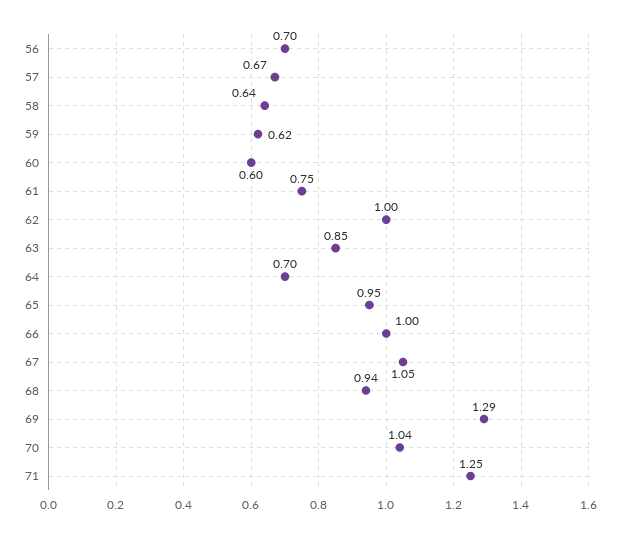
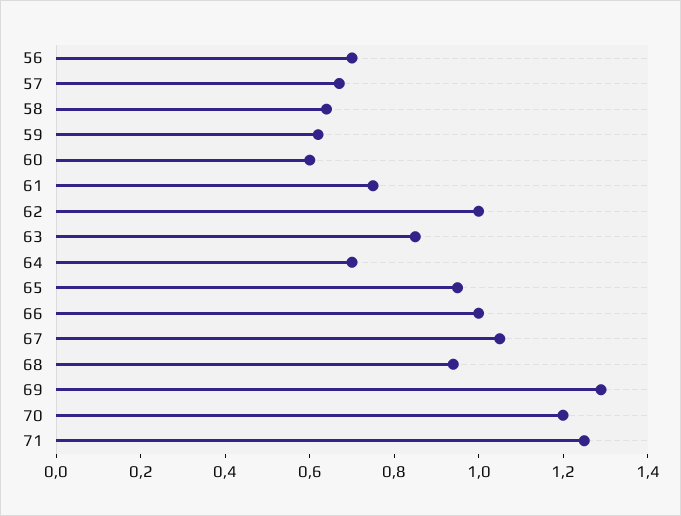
  {
    "56": 0.7,
    "57": 0.67,
    "58": 0.64,
    "59": 0.62,
    "60": 0.6,
    "61": 0.75,
    "62": 1,
    "63": 0.85,
    "64": 0.7,
    "65": 0.95,
    "66": 1,
    "67": 1.05,
    "68": 0.94,
    "69": 1.29,
-   "70": 1.04,
+   "70": 1.2,
    "71": 1.25
  }

